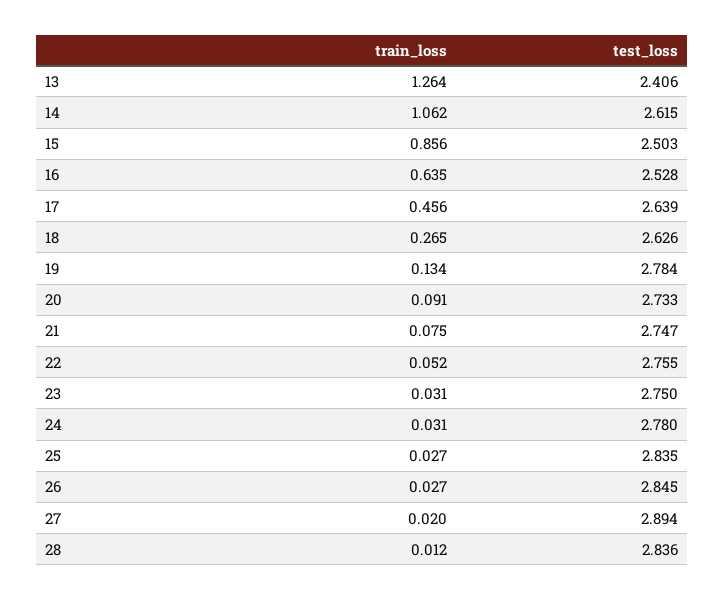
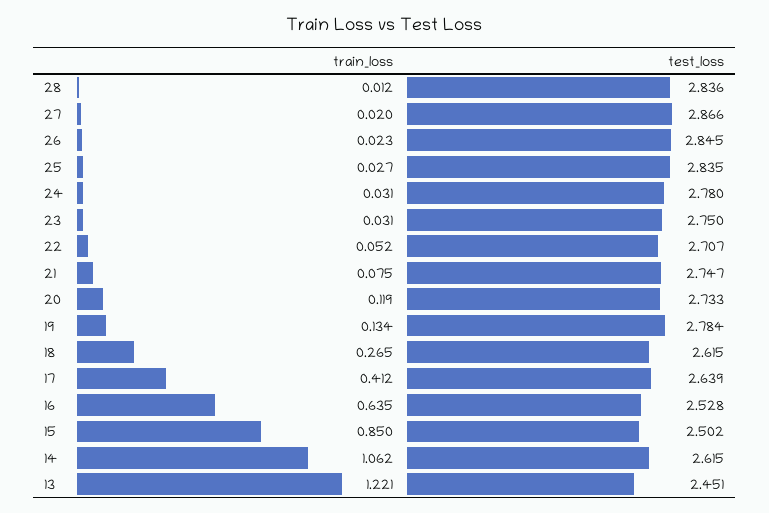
  {
    "train_loss": {
-     "13": 1.264,
+     "13": 1.221,
      "14": 1.062,
-     "15": 0.856,
+     "15": 0.85,
      "16": 0.635,
-     "17": 0.456,
+     "17": 0.412,
      "18": 0.265,
      "19": 0.134,
-     "20": 0.091,
+     "20": 0.119,
      "21": 0.075,
      "22": 0.052,
      "23": 0.031,
      "24": 0.031,
      "25": 0.027,
-     "26": 0.027,
+     "26": 0.023,
      "27": 0.02,
      "28": 0.012
    },
    "test_loss": {
-     "13": 2.406,
+     "13": 2.451,
      "14": 2.615,
-     "15": 2.503,
+     "15": 2.502,
      "16": 2.528,
      "17": 2.639,
-     "18": 2.626,
+     "18": 2.615,
      "19": 2.784,
      "20": 2.733,
      "21": 2.747,
-     "22": 2.755,
+     "22": 2.707,
      "23": 2.75,
      "24": 2.78,
      "25": 2.835,
      "26": 2.845,
-     "27": 2.894,
+     "27": 2.866,
      "28": 2.836
    }
  }

